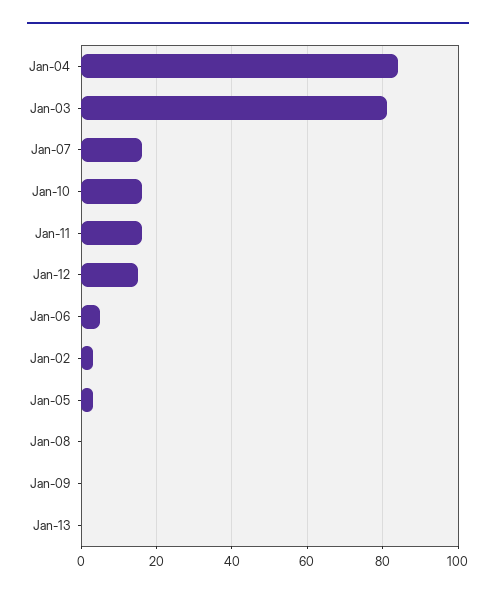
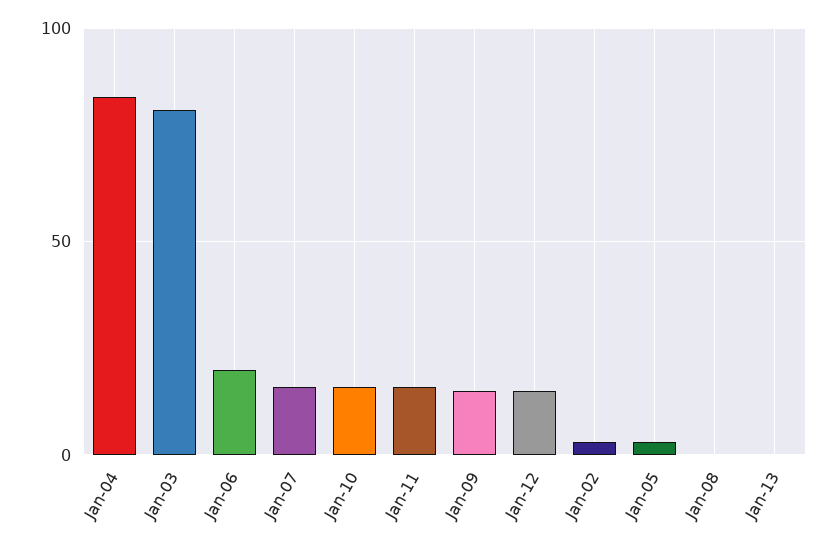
  {
    "Jan-04": 85,
    "Jan-03": 80,
    "Jan-07": 15,
    "Jan-10": 15,
    "Jan-11": 15,
    "Jan-12": 15,
-   "Jan-06": 5,
+   "Jan-06": 20,
    "Jan-02": 5,
    "Jan-05": 5,
    "Jan-08": 0,
-   "Jan-09": 0,
+   "Jan-09": 15,
    "Jan-13": 0
  }

